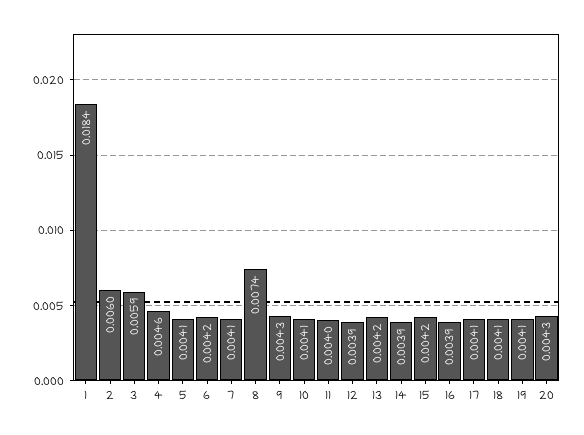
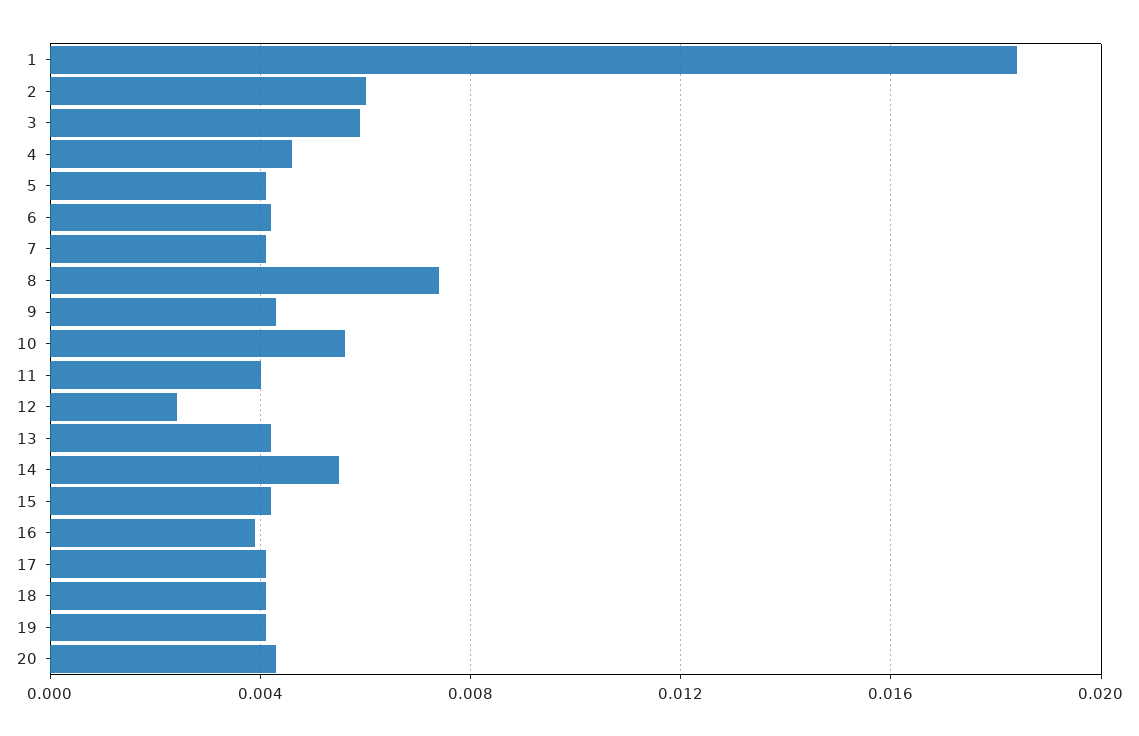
  {
    "1": 0.0184,
    "2": 0.006,
    "3": 0.0059,
    "4": 0.0046,
    "5": 0.0041,
    "6": 0.0042,
    "7": 0.0041,
    "8": 0.0074,
    "9": 0.0043,
-   "10": 0.0041,
+   "10": 0.0055,
    "11": 0.004,
-   "12": 0.0039,
+   "12": 0.0025,
    "13": 0.0042,
-   "14": 0.0039,
+   "14": 0.0055,
    "15": 0.0042,
    "16": 0.0039,
    "17": 0.0041,
    "18": 0.0041,
    "19": 0.0041,
    "20": 0.0043
  }

